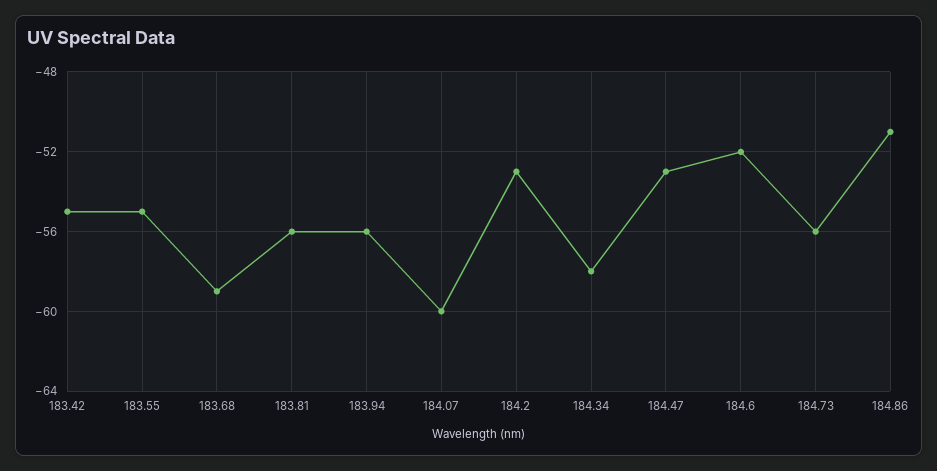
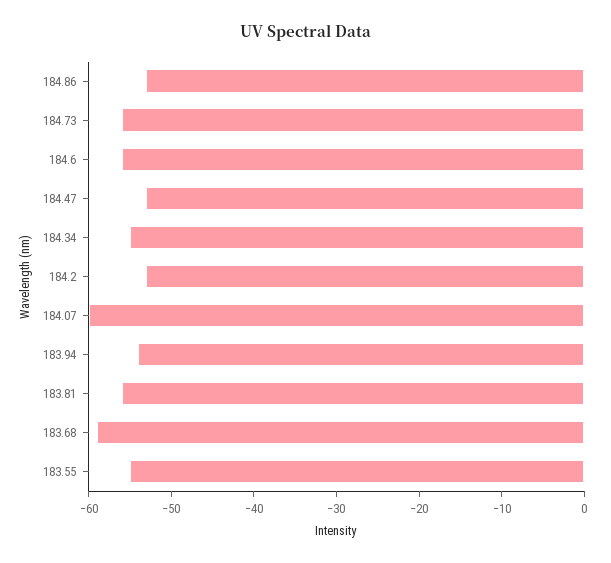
  {
-   "183.42": -55,
    "183.55": -55,
    "183.68": -59,
    "183.81": -56,
-   "183.94": -56,
+   "183.94": -54,
    "184.07": -60,
    "184.2": -53,
-   "184.34": -58,
+   "184.34": -55,
    "184.47": -53,
-   "184.6": -52,
+   "184.6": -56,
    "184.73": -56,
-   "184.86": -51
+   "184.86": -53
  }

